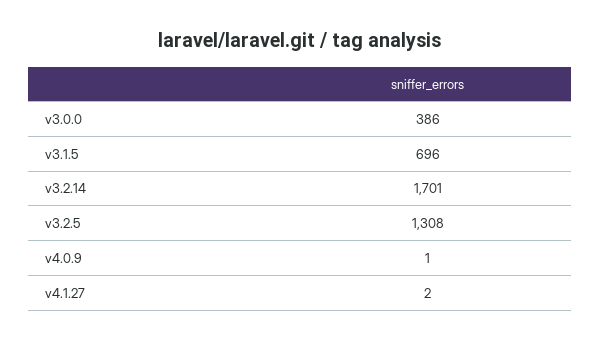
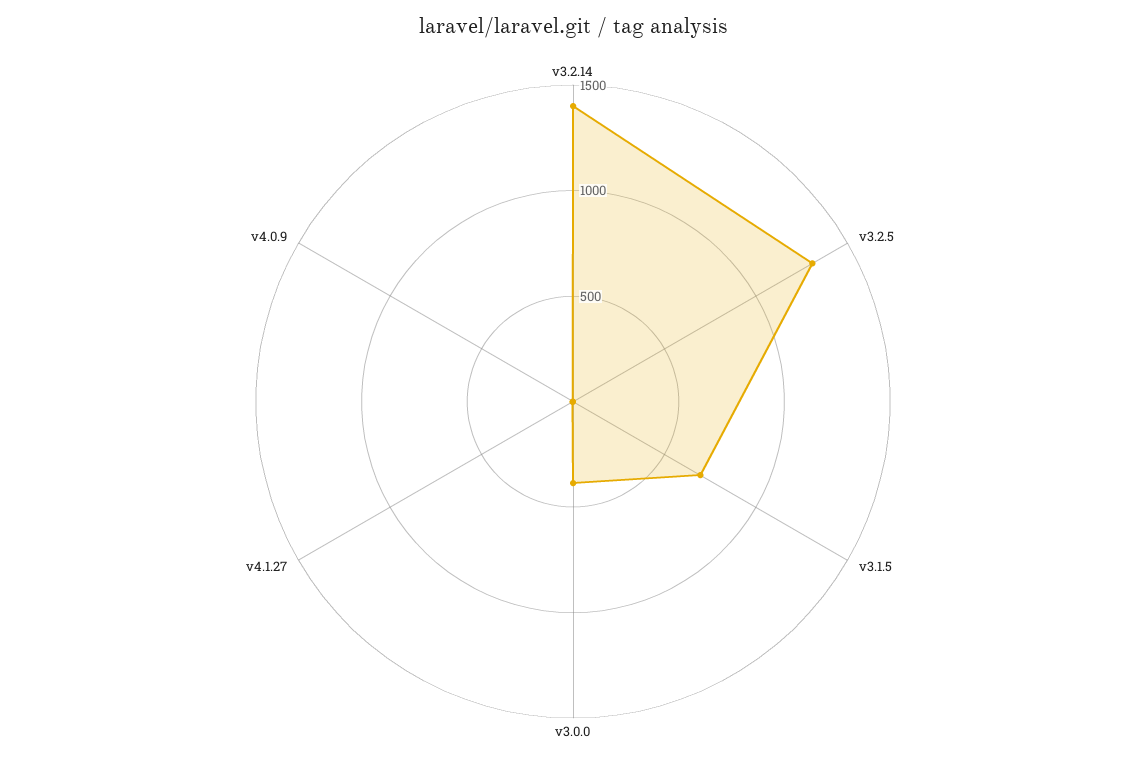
  {
    "v3.0.0": 386,
    "v3.1.5": 696,
-   "v3.2.14": 1701,
+   "v3.2.14": 1400,
    "v3.2.5": 1308,
    "v4.0.9": 1,
    "v4.1.27": 2
  }

